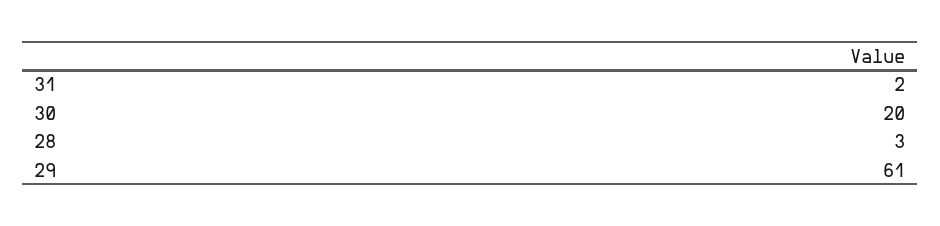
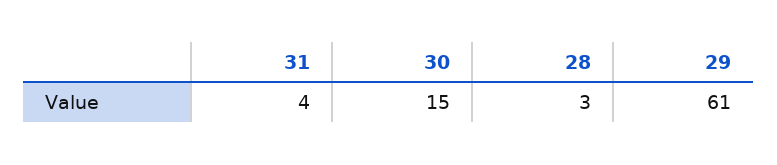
  {
-   "31": 2,
+   "31": 4,
-   "30": 20,
+   "30": 15,
    "28": 3,
    "29": 61
  }

